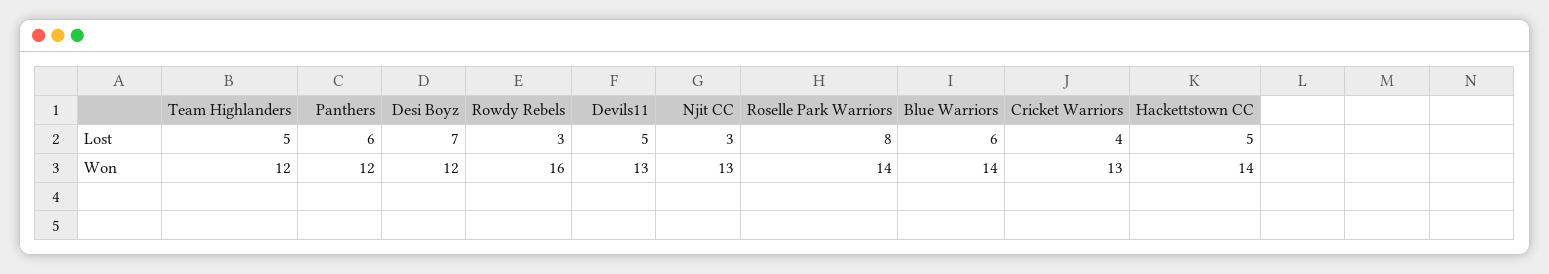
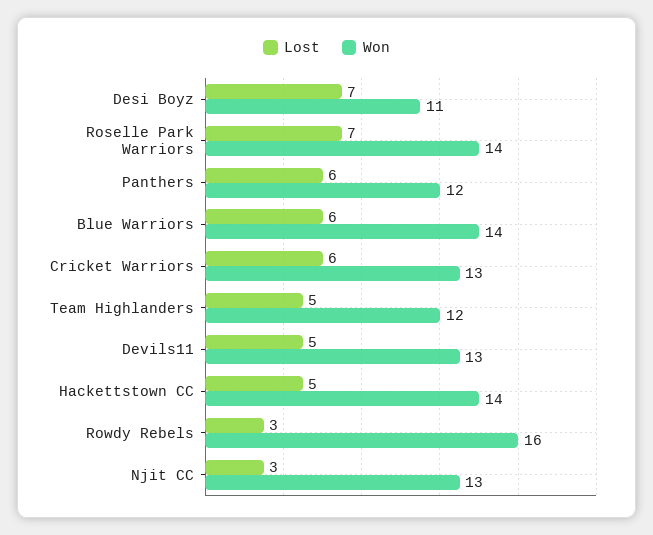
  {
    "Lost": {
      "Team Highlanders": 5,
      "Panthers": 6,
      "Desi Boyz": 7,
      "Rowdy Rebels": 3,
      "Devils11": 5,
      "Njit CC": 3,
-     "Roselle Park Warriors": 8,
+     "Roselle Park Warriors": 7,
      "Blue Warriors": 6,
-     "Cricket Warriors": 4,
+     "Cricket Warriors": 6,
      "Hackettstown CC": 5
    },
    "Won": {
      "Team Highlanders": 12,
      "Panthers": 12,
-     "Desi Boyz": 12,
+     "Desi Boyz": 11,
      "Rowdy Rebels": 16,
      "Devils11": 13,
      "Njit CC": 13,
      "Roselle Park Warriors": 14,
      "Blue Warriors": 14,
      "Cricket Warriors": 13,
      "Hackettstown CC": 14
    }
  }

